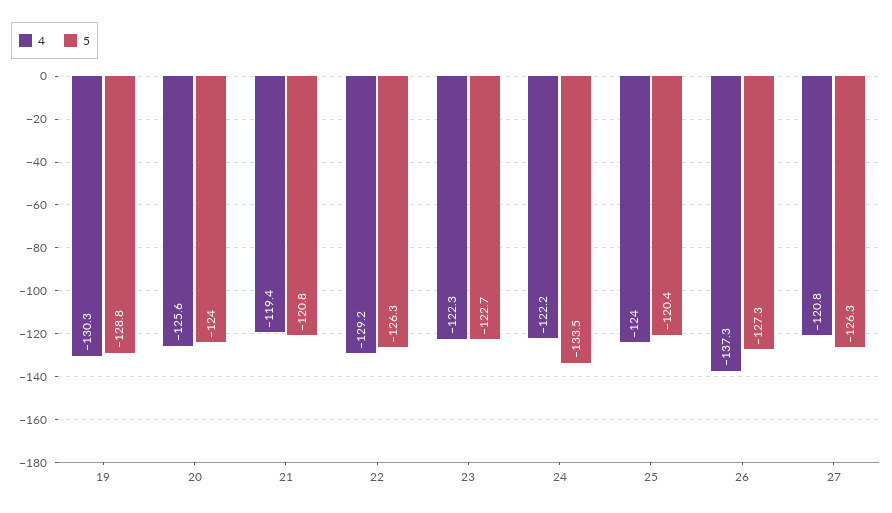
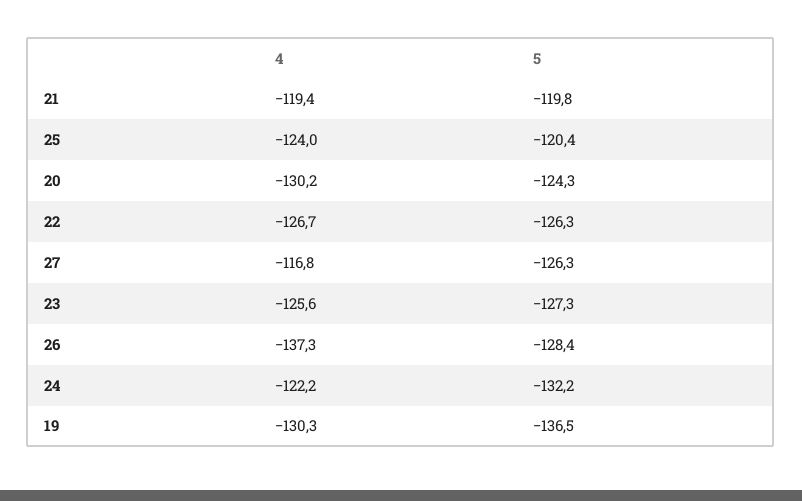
  {
    "4": {
      "19": -130.3,
-     "20": -125.6,
+     "20": -130.2,
      "21": -119.4,
-     "22": -129.2,
+     "22": -126.7,
-     "23": -122.3,
+     "23": -125.6,
      "24": -122.2,
      "25": -124,
      "26": -137.3,
-     "27": -120.8
+     "27": -116.8
    },
    "5": {
-     "19": -128.8,
+     "19": -136.5,
-     "20": -124,
+     "20": -124.3,
-     "21": -120.8,
+     "21": -119.8,
      "22": -126.3,
-     "23": -122.7,
+     "23": -127.3,
-     "24": -133.5,
+     "24": -132.2,
      "25": -120.4,
-     "26": -127.3,
+     "26": -128.4,
      "27": -126.3
    }
  }

